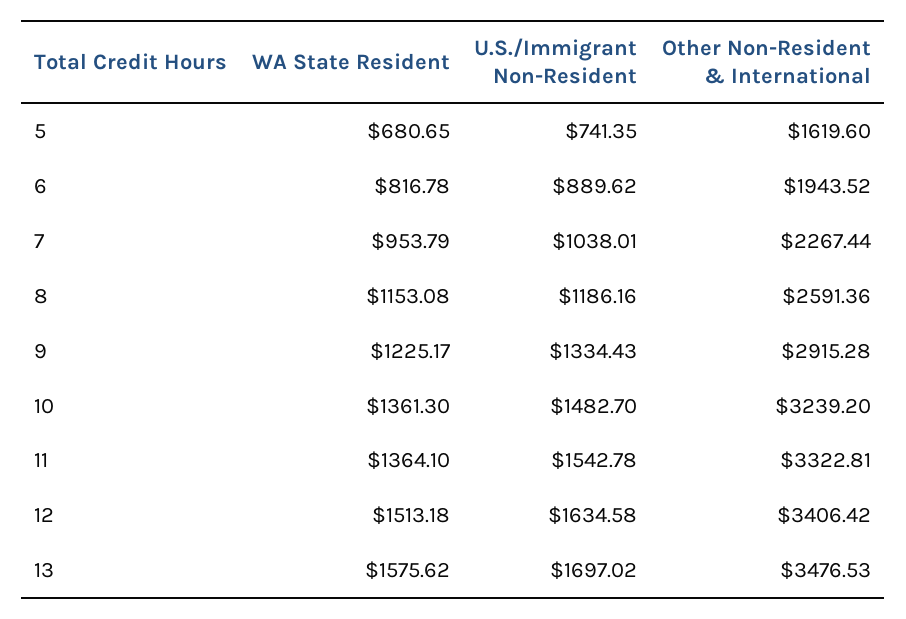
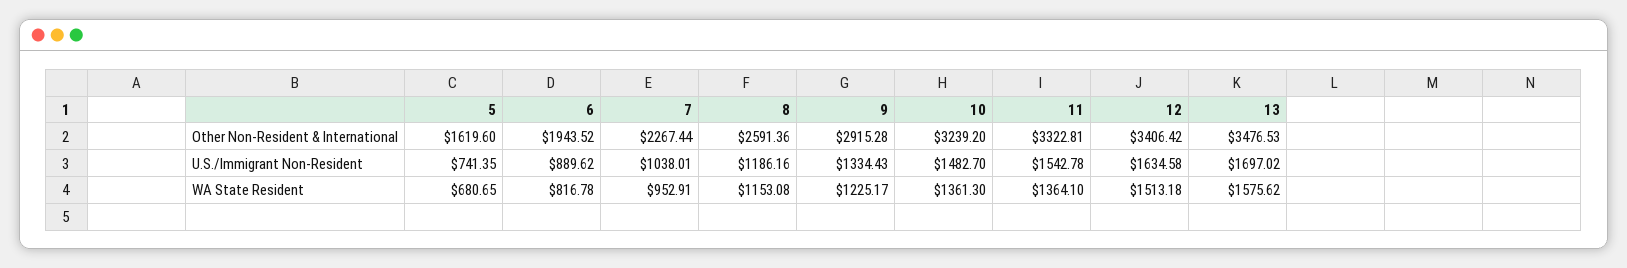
  {
    "WA State Resident": {
      "5": 680.65,
      "6": 816.78,
-     "7": 953.79,
+     "7": 952.91,
      "8": 1153.08,
      "9": 1225.17,
      "10": 1361.3,
      "11": 1364.1,
      "12": 1513.18,
      "13": 1575.62
    },
    "U.S./Immigrant Non-Resident": {
      "5": 741.35,
      "6": 889.62,
      "7": 1038.01,
      "8": 1186.16,
      "9": 1334.43,
      "10": 1482.7,
      "11": 1542.78,
      "12": 1634.58,
      "13": 1697.02
    },
    "Other Non-Resident & International": {
      "5": 1619.6,
      "6": 1943.52,
      "7": 2267.44,
      "8": 2591.36,
      "9": 2915.28,
      "10": 3239.2,
      "11": 3322.81,
      "12": 3406.42,
      "13": 3476.53
    }
  }

